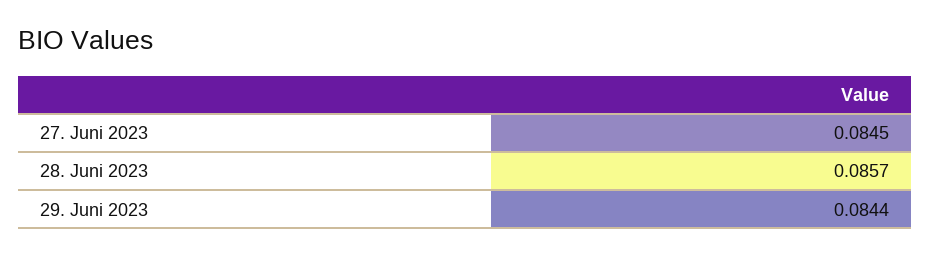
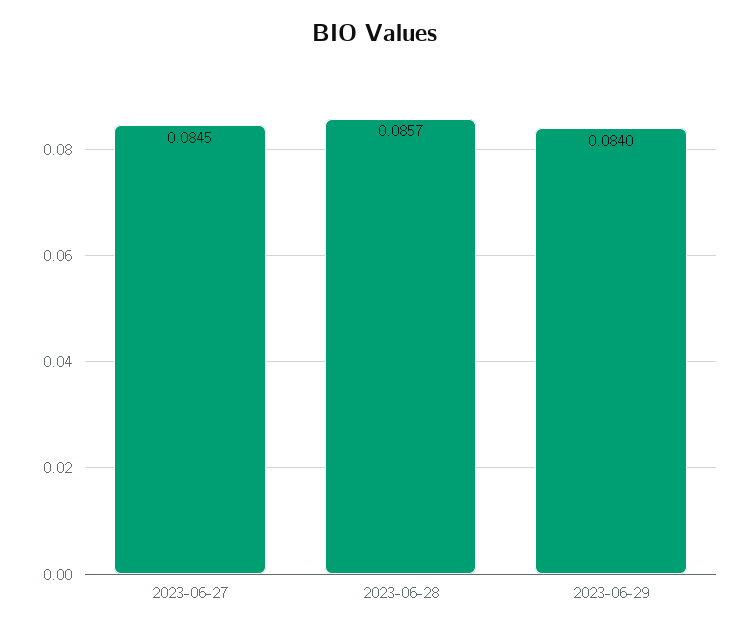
  {
    "27. Juni 2023": 0.0845,
    "28. Juni 2023": 0.0857,
-   "29. Juni 2023": 0.0844
+   "29. Juni 2023": 0.084
  }

